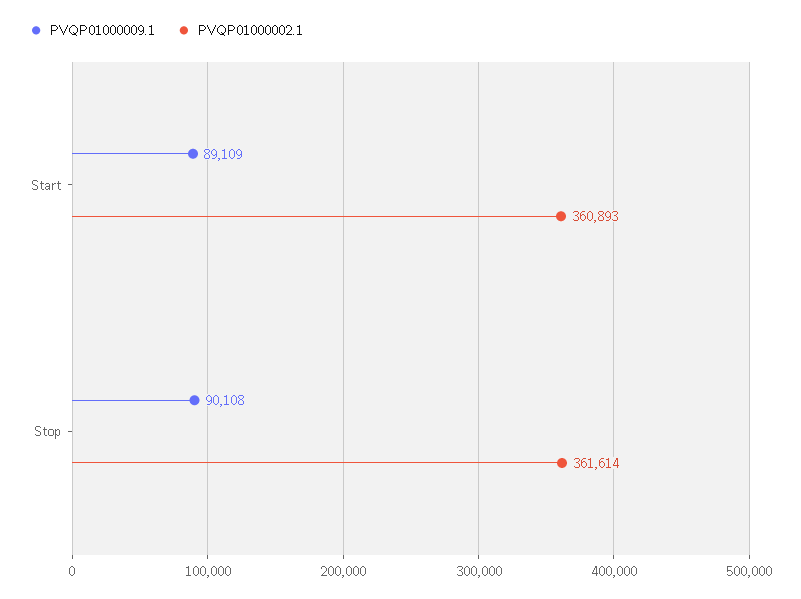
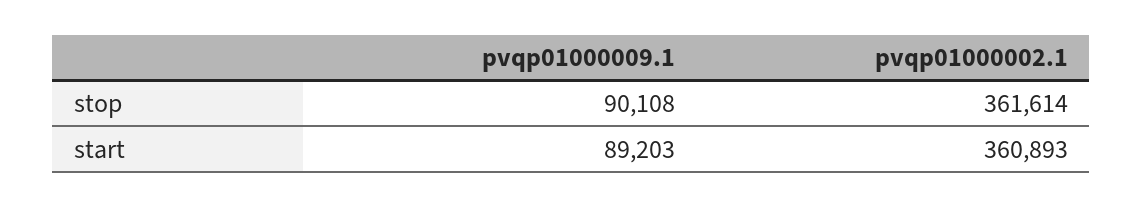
  {
    "PVQP01000009.1": {
-     "Start": 89109,
+     "Start": 89203,
      "Stop": 90108
    },
    "PVQP01000002.1": {
      "Start": 360893,
      "Stop": 361614
    }
  }

